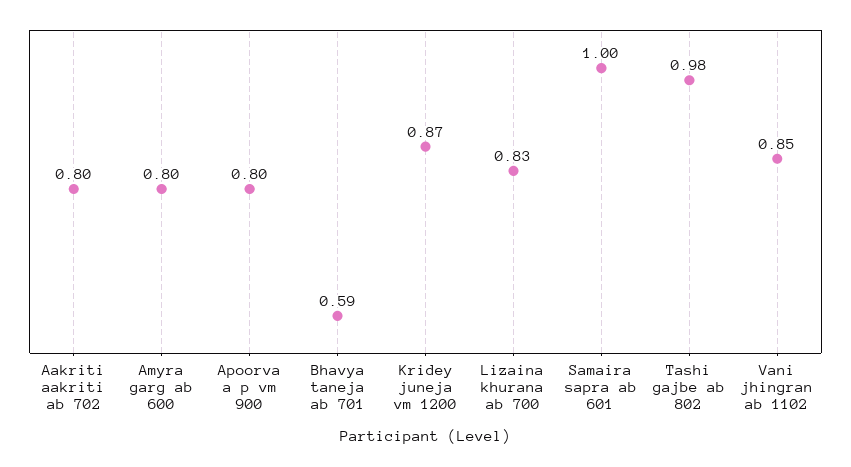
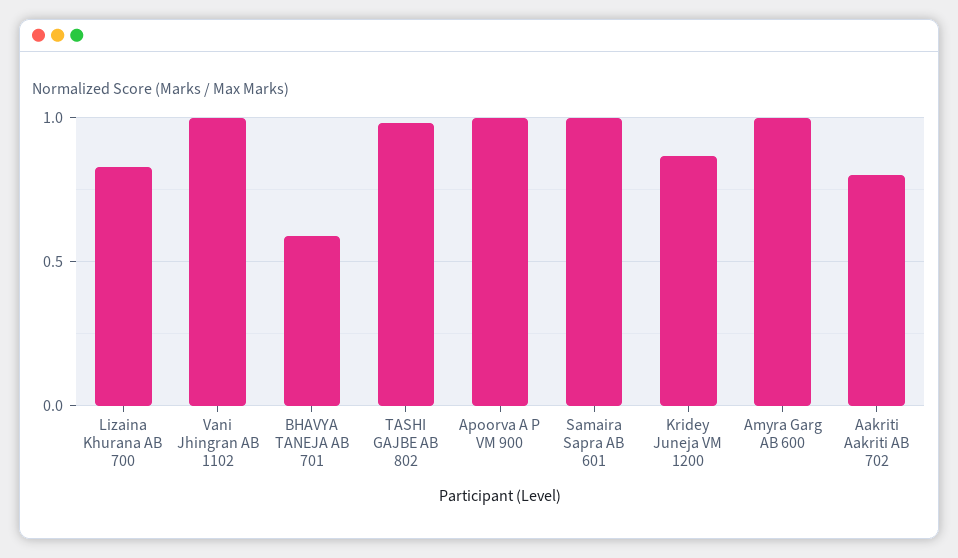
  {
    "Aakriti aakriti ab 702": 0.8,
-   "Amyra garg ab 600": 0.8,
+   "Amyra garg ab 600": 1,
-   "Apoorva a p vm 900": 0.8,
+   "Apoorva a p vm 900": 1,
    "Bhavya taneja ab 701": 0.59,
    "Kridey juneja vm 1200": 0.87,
    "Lizaina khurana ab 700": 0.83,
    "Samaira sapra ab 601": 1,
    "Tashi gajbe ab 802": 0.98,
-   "Vani jhingran ab 1102": 0.85
+   "Vani jhingran ab 1102": 1
  }

